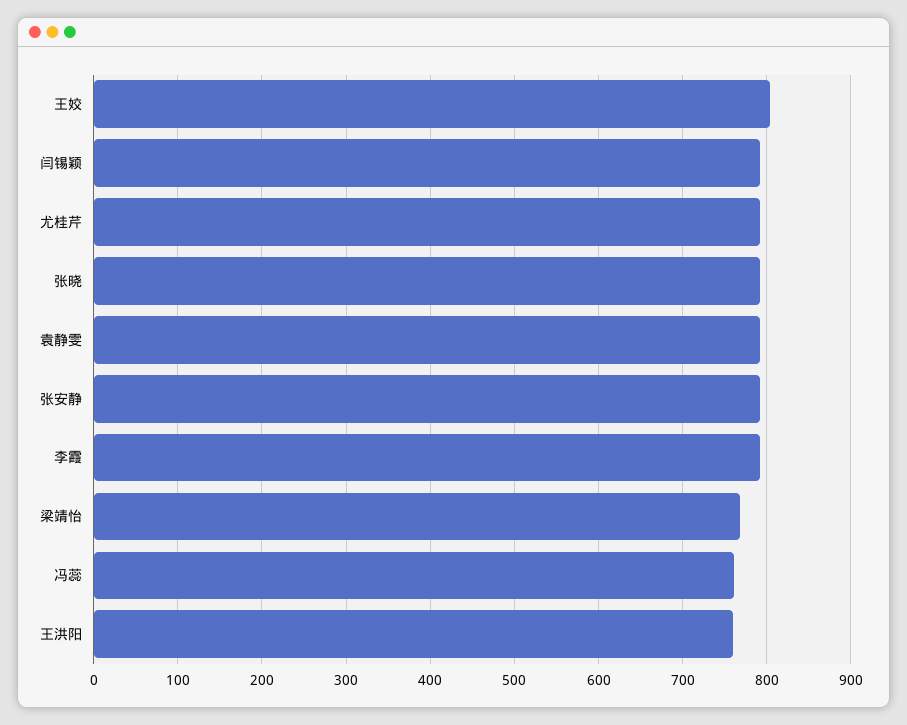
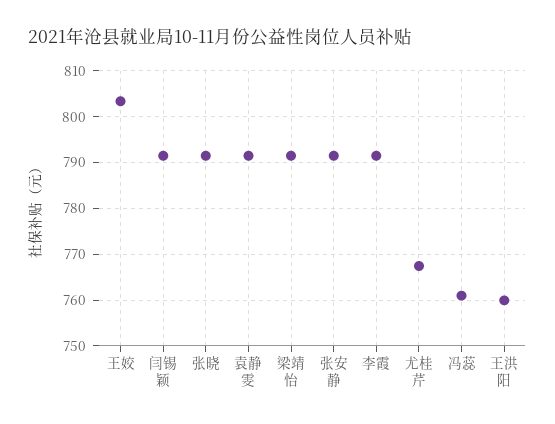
  {
    "王姣": 804,
    "闫锡颖": 792,
-   "尤桂芹": 790,
+   "尤桂芹": 768,
    "张晓": 792,
    "袁静雯": 792,
    "张安静": 792,
    "李霞": 792,
-   "梁靖怡": 770,
+   "梁靖怡": 792,
    "冯蕊": 760,
    "王洪阳": 760
  }

